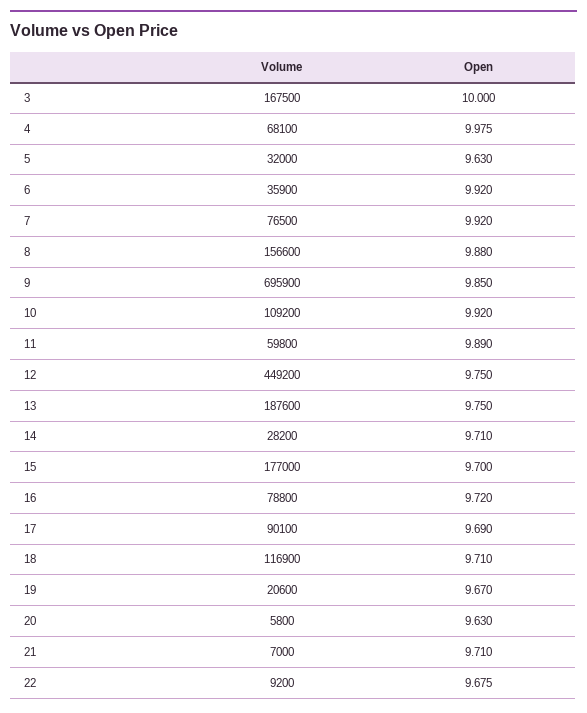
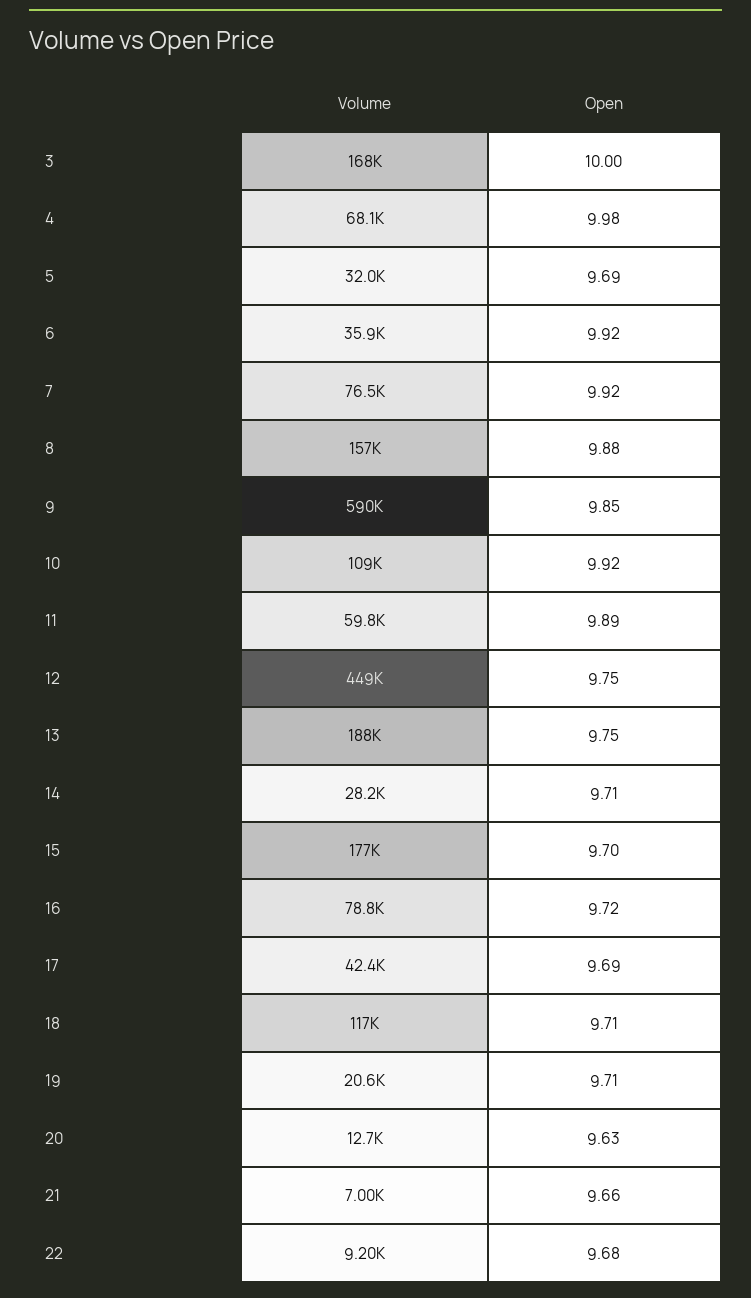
  {
    "Volume": {
      "3": 167500,
      "4": 68100,
      "5": 32000,
      "6": 35900,
      "7": 76500,
      "8": 156600,
-     "9": 695900,
+     "9": 590000,
      "10": 109200,
      "11": 59800,
      "12": 449200,
      "13": 187600,
      "14": 28200,
      "15": 177000,
      "16": 78800,
-     "17": 90100,
+     "17": 42400,
      "18": 116900,
      "19": 20600,
-     "20": 5800,
+     "20": 12700,
      "21": 7000,
      "22": 9200
    },
    "Open": {
      "3": 10,
      "4": 9.975,
-     "5": 9.63,
+     "5": 9.69,
      "6": 9.92,
      "7": 9.92,
      "8": 9.88,
      "9": 9.85,
      "10": 9.92,
      "11": 9.89,
      "12": 9.75,
      "13": 9.75,
      "14": 9.71,
      "15": 9.7,
      "16": 9.72,
      "17": 9.69,
      "18": 9.71,
-     "19": 9.67,
+     "19": 9.71,
      "20": 9.63,
-     "21": 9.71,
+     "21": 9.66,
      "22": 9.675
    }
  }

